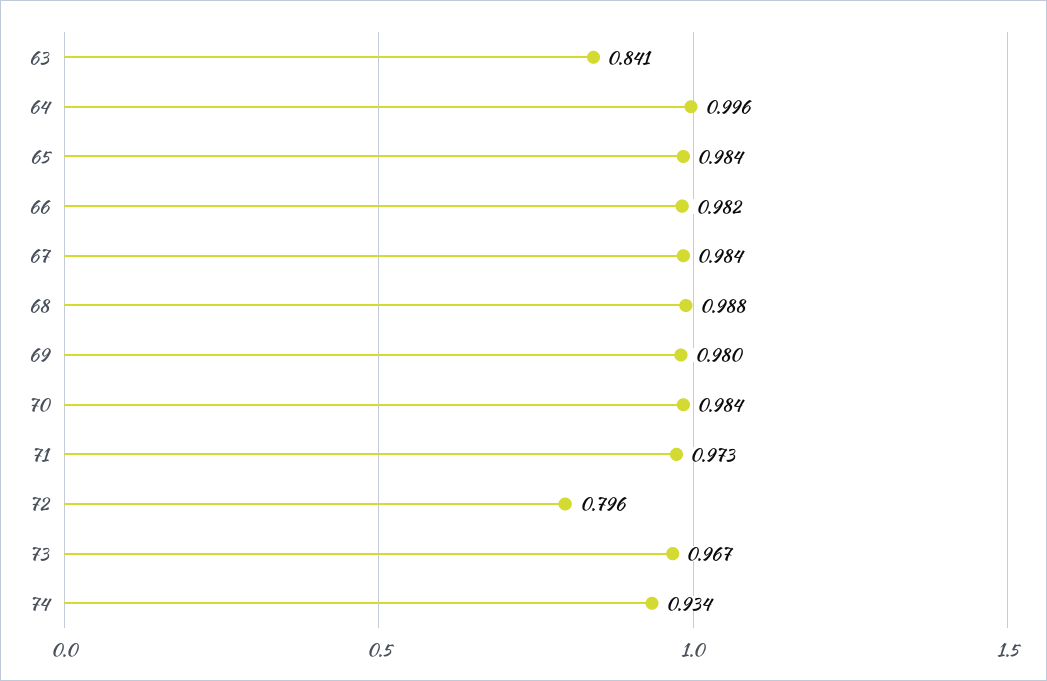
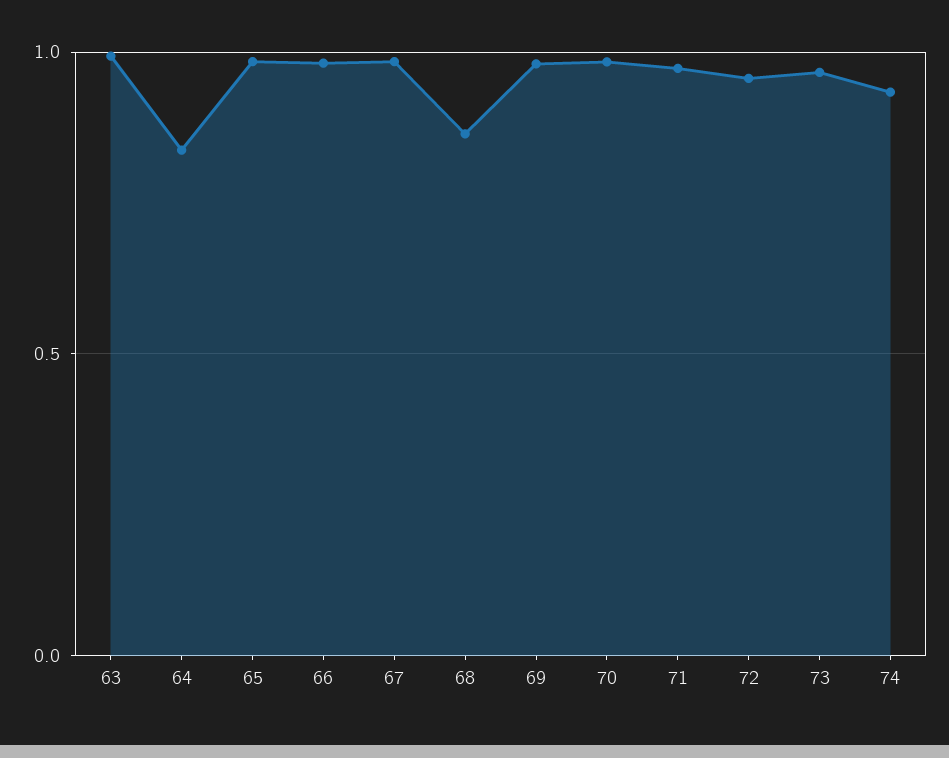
  {
-   "63": 0.841,
+   "63": 1,
-   "64": 0.996,
+   "64": 0.85,
    "65": 0.984,
    "66": 0.982,
    "67": 0.984,
-   "68": 0.988,
+   "68": 0.85,
    "69": 0.98,
    "70": 0.984,
    "71": 0.973,
-   "72": 0.796,
+   "72": 0.95,
    "73": 0.967,
    "74": 0.934
  }

